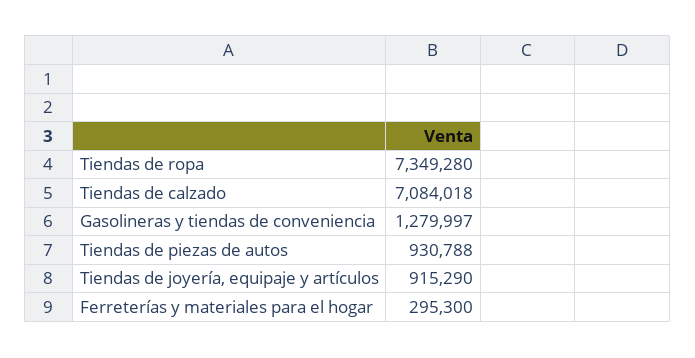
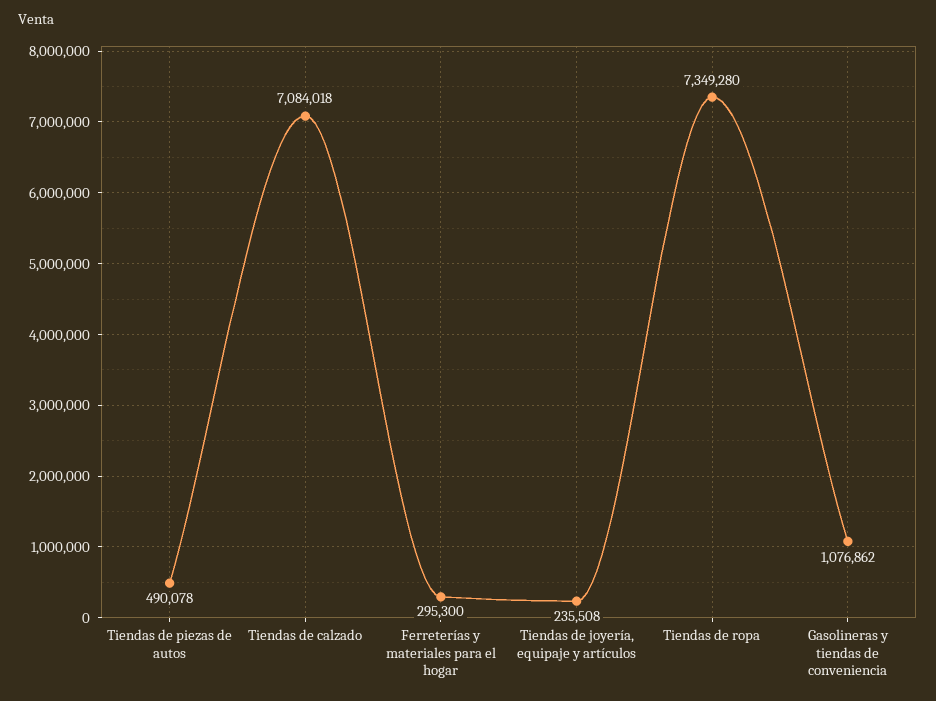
  {
    "Tiendas de ropa": 7349280,
    "Tiendas de calzado": 7084018,
-   "Gasolineras y tiendas de conveniencia": 1279997,
+   "Gasolineras y tiendas de conveniencia": 1076862,
-   "Tiendas de piezas de autos": 930788,
+   "Tiendas de piezas de autos": 490078,
-   "Tiendas de joyería, equipaje y artículos": 915290,
+   "Tiendas de joyería, equipaje y artículos": 235508,
    "Ferreterías y materiales para el hogar": 295300
  }

